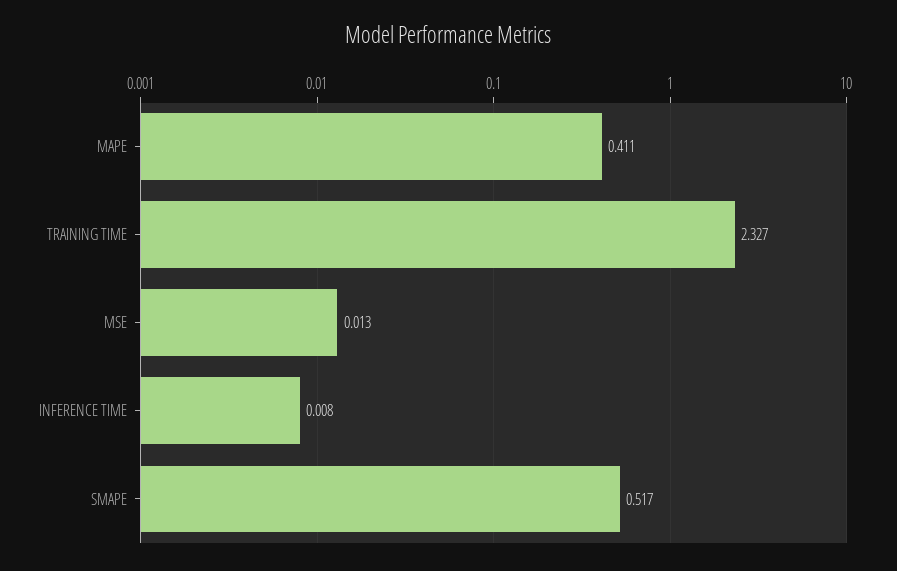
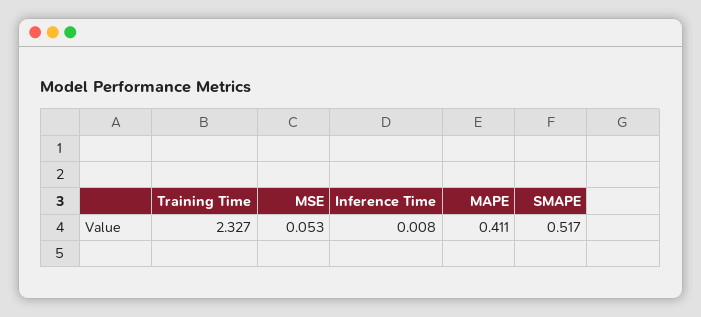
  {
    "MAPE": 0.411,
    "TRAINING TIME": 2.327,
-   "MSE": 0.013,
+   "MSE": 0.053,
    "INFERENCE TIME": 0.008,
    "SMAPE": 0.517
  }

